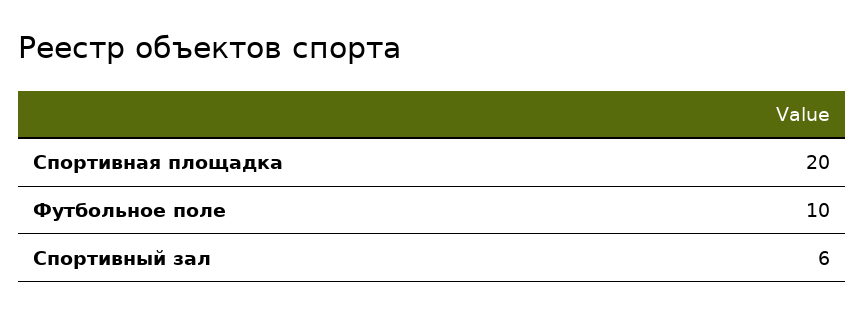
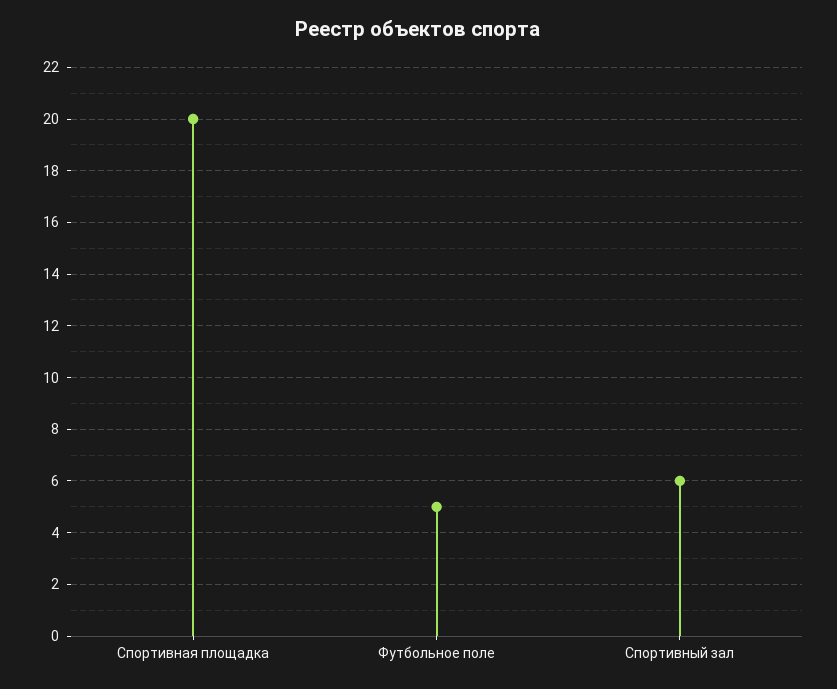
  {
    "Спортивная площадка": 20,
-   "Футбольное поле": 10,
+   "Футбольное поле": 5,
    "Спортивный зал": 6
  }

